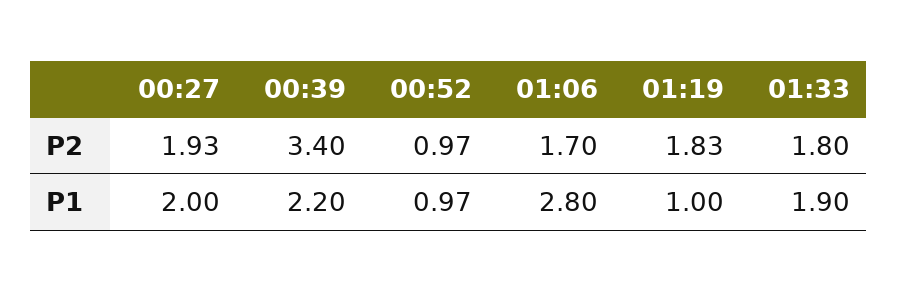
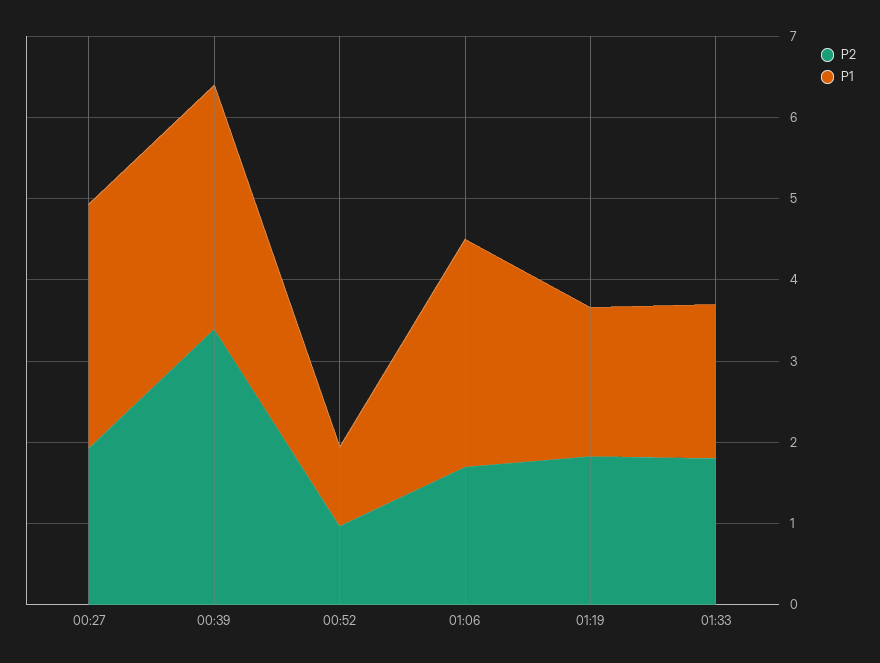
  {
    "P2": {
      "00:27": 1.93,
      "00:39": 3.4,
      "00:52": 0.97,
      "01:06": 1.7,
      "01:19": 1.83,
      "01:33": 1.8
    },
    "P1": {
-     "00:27": 2,
+     "00:27": 3,
-     "00:39": 2.2,
+     "00:39": 3,
      "00:52": 0.97,
      "01:06": 2.8,
-     "01:19": 1,
+     "01:19": 1.8,
      "01:33": 1.9
    }
  }

